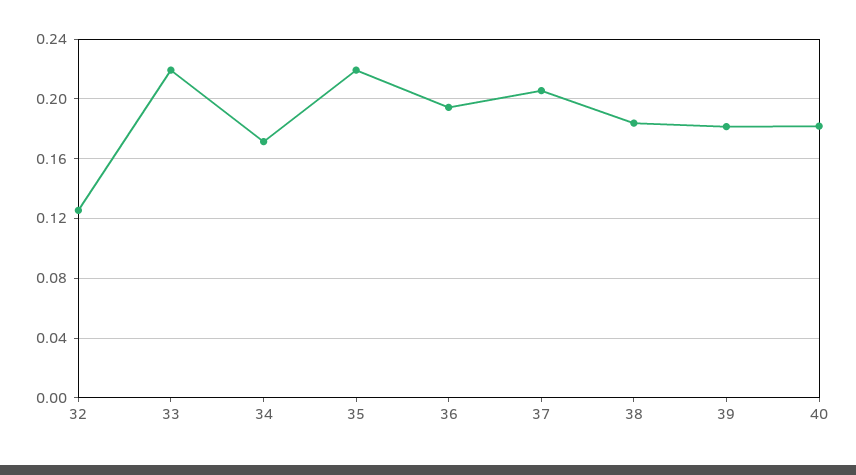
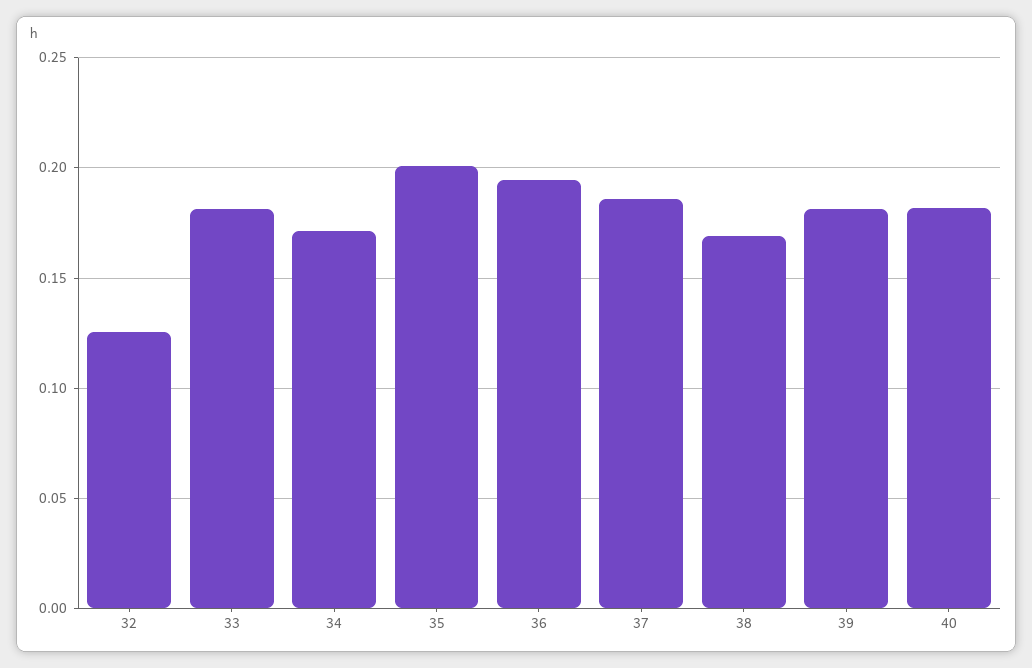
  {
    "32": 0.125,
-   "33": 0.22,
+   "33": 0.18,
    "34": 0.17,
-   "35": 0.22,
+   "35": 0.2,
    "36": 0.195,
-   "37": 0.205,
+   "37": 0.185,
-   "38": 0.185,
+   "38": 0.17,
    "39": 0.18,
    "40": 0.18
  }

